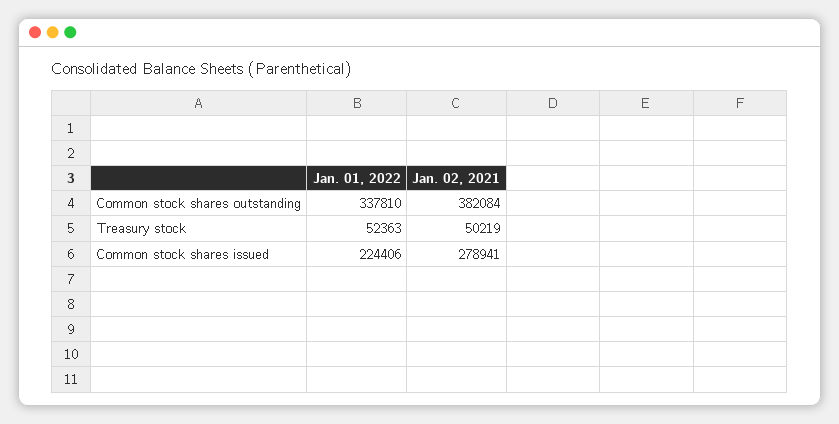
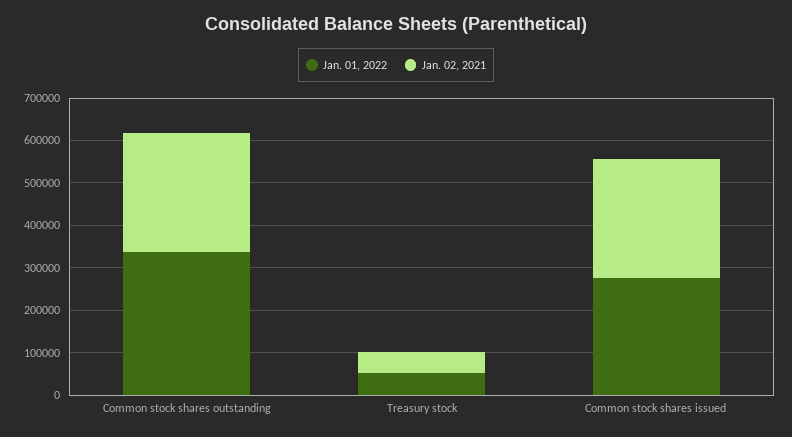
  {
    "Jan. 01, 2022": {
      "Common stock shares outstanding": 337810,
      "Treasury stock": 52363,
-     "Common stock shares issued": 224406
+     "Common stock shares issued": 280000
    },
    "Jan. 02, 2021": {
-     "Common stock shares outstanding": 382084,
+     "Common stock shares outstanding": 280000,
      "Treasury stock": 50219,
      "Common stock shares issued": 278941
    }
  }

